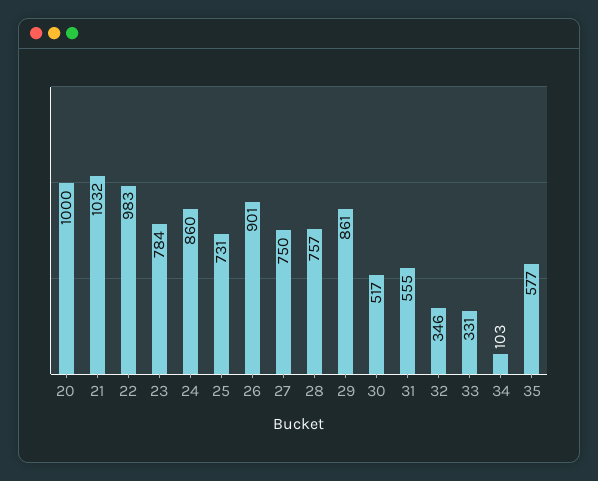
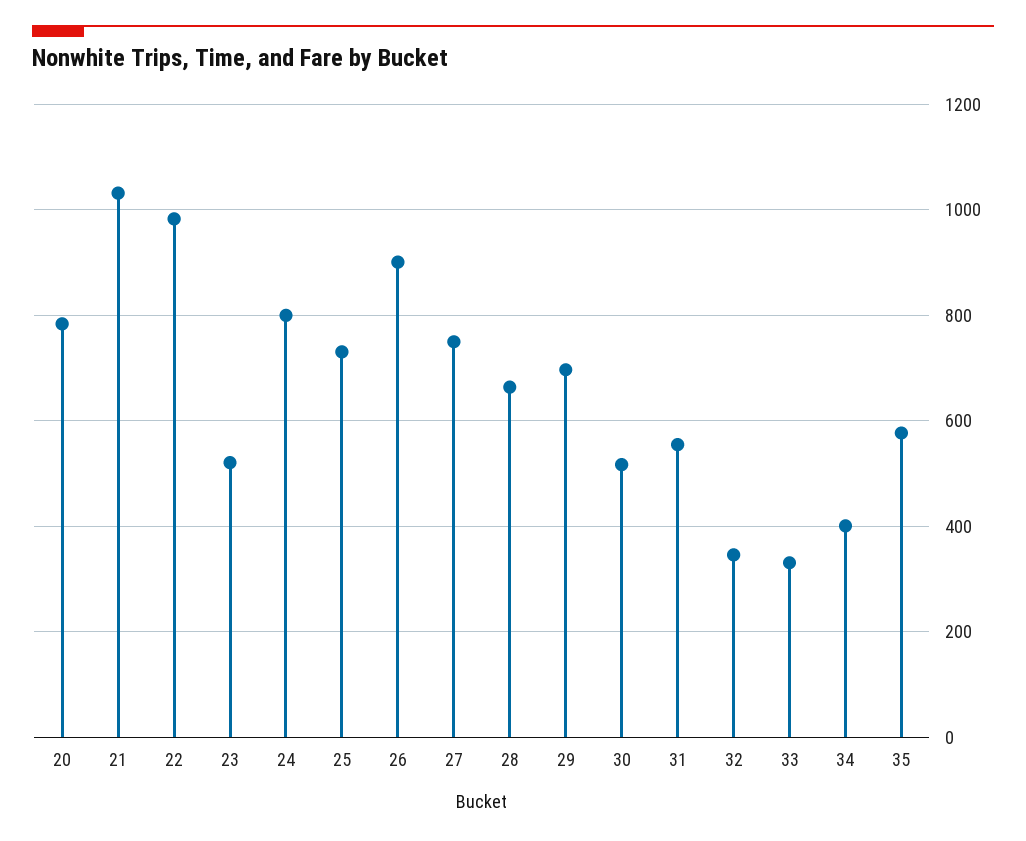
  {
-   "20": 1000,
+   "20": 780,
    "21": 1032,
    "22": 983,
-   "23": 784,
+   "23": 520,
-   "24": 860,
+   "24": 800,
    "25": 731,
    "26": 901,
    "27": 750,
-   "28": 757,
+   "28": 660,
-   "29": 861,
+   "29": 700,
    "30": 517,
    "31": 555,
    "32": 346,
    "33": 331,
-   "34": 103,
+   "34": 400,
    "35": 577
  }

